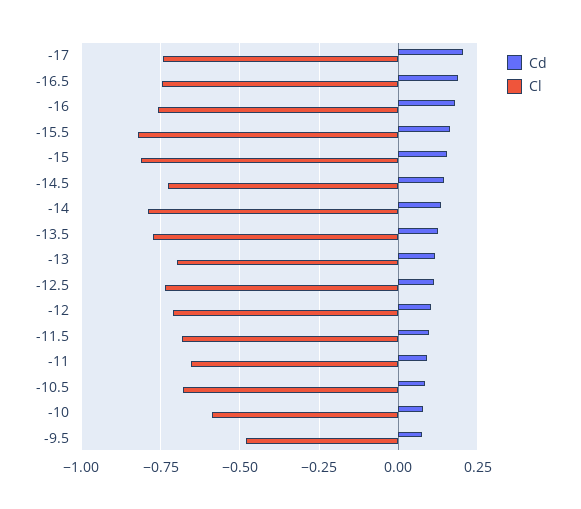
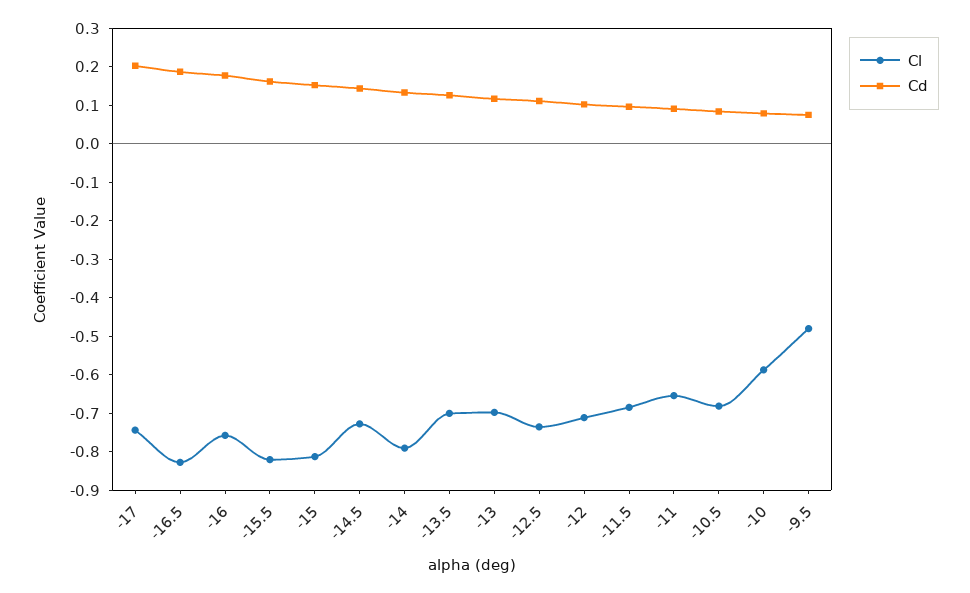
  {
    "Cd": {
      "-17": 0.2,
      "-16.5": 0.175,
      "-16": 0.175,
      "-15.5": 0.15,
      "-15": 0.15,
      "-14.5": 0.15,
      "-14": 0.125,
      "-13.5": 0.125,
      "-13": 0.125,
      "-12.5": 0.1,
      "-12": 0.1,
      "-11.5": 0.1,
      "-11": 0.1,
      "-10.5": 0.075,
      "-10": 0.075,
      "-9.5": 0.075
    },
    "Cl": {
      "-17": -0.75,
-     "-16.5": -0.75,
+     "-16.5": -0.825,
      "-16": -0.75,
      "-15.5": -0.825,
      "-15": -0.8,
      "-14.5": -0.725,
      "-14": -0.8,
-     "-13.5": -0.775,
+     "-13.5": -0.7,
      "-13": -0.7,
      "-12.5": -0.725,
      "-12": -0.7,
      "-11.5": -0.675,
      "-11": -0.65,
      "-10.5": -0.675,
      "-10": -0.575,
      "-9.5": -0.475
    }
  }

